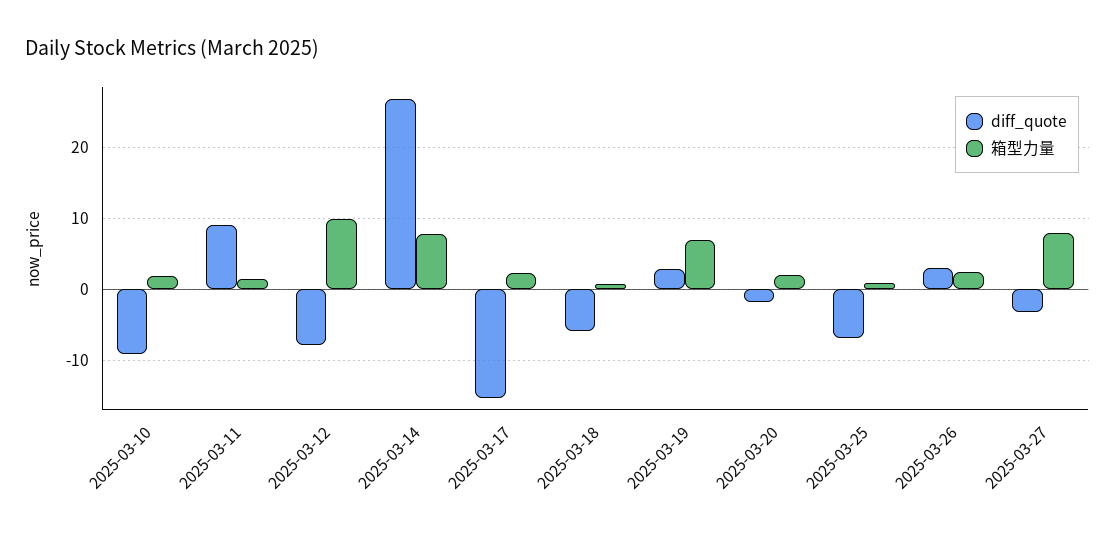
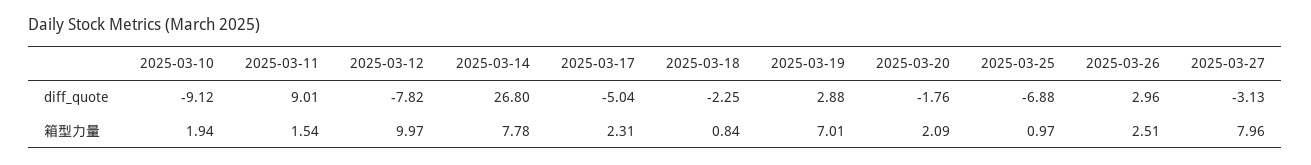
  {
    "diff_quote": {
      "2025-03-10": -9.12,
      "2025-03-11": 9.01,
      "2025-03-12": -7.82,
      "2025-03-14": 26.8,
-     "2025-03-17": -15,
+     "2025-03-17": -5.04,
-     "2025-03-18": -6,
+     "2025-03-18": -2.25,
      "2025-03-19": 2.88,
      "2025-03-20": -1.76,
      "2025-03-25": -6.88,
      "2025-03-26": 2.96,
      "2025-03-27": -3.13
    },
    "箱型力量": {
      "2025-03-10": 1.94,
      "2025-03-11": 1.54,
      "2025-03-12": 9.97,
      "2025-03-14": 7.78,
      "2025-03-17": 2.31,
      "2025-03-18": 0.84,
      "2025-03-19": 7.01,
      "2025-03-20": 2.09,
      "2025-03-25": 0.97,
      "2025-03-26": 2.51,
      "2025-03-27": 7.96
    }
  }

